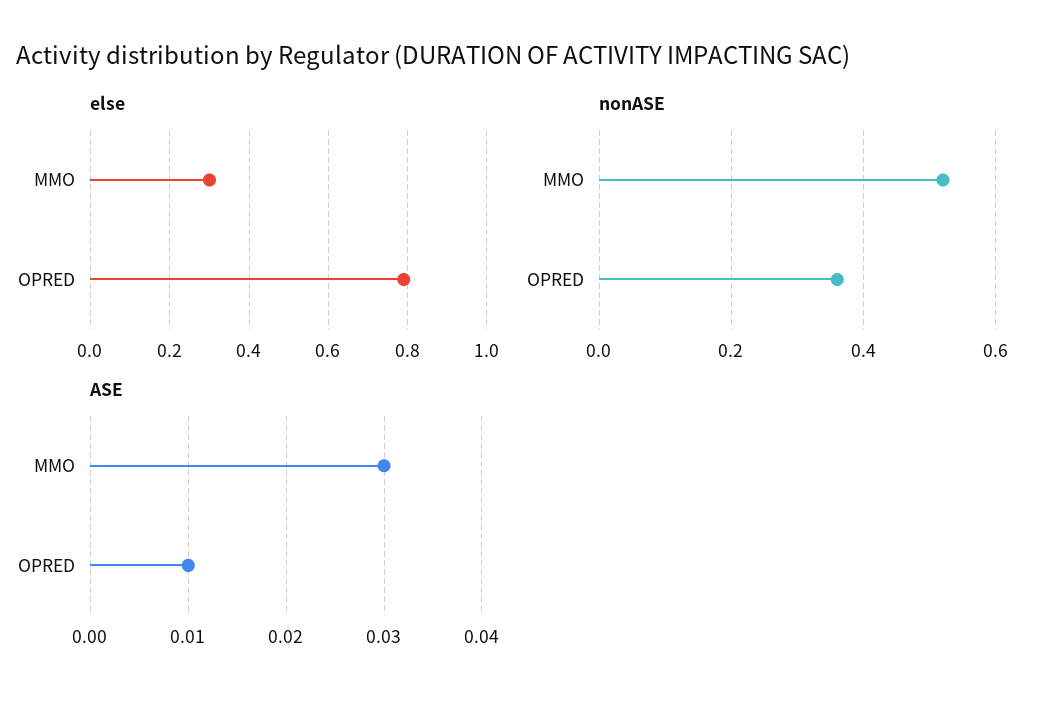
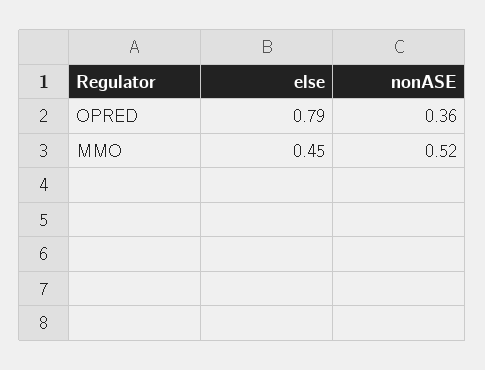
  {
    "else": {
-     "MMO": 0.3,
+     "MMO": 0.45,
      "OPRED": 0.79
    },
    "nonASE": {
      "MMO": 0.52,
      "OPRED": 0.36
-   },
+   }
-   "ASE": {
-     "MMO": 0.03,
-     "OPRED": 0.01
-   }
  }

